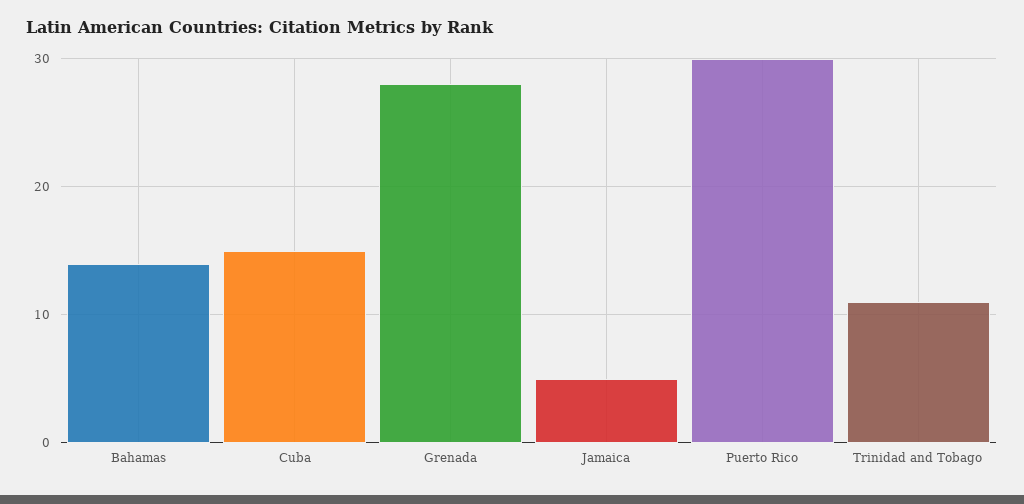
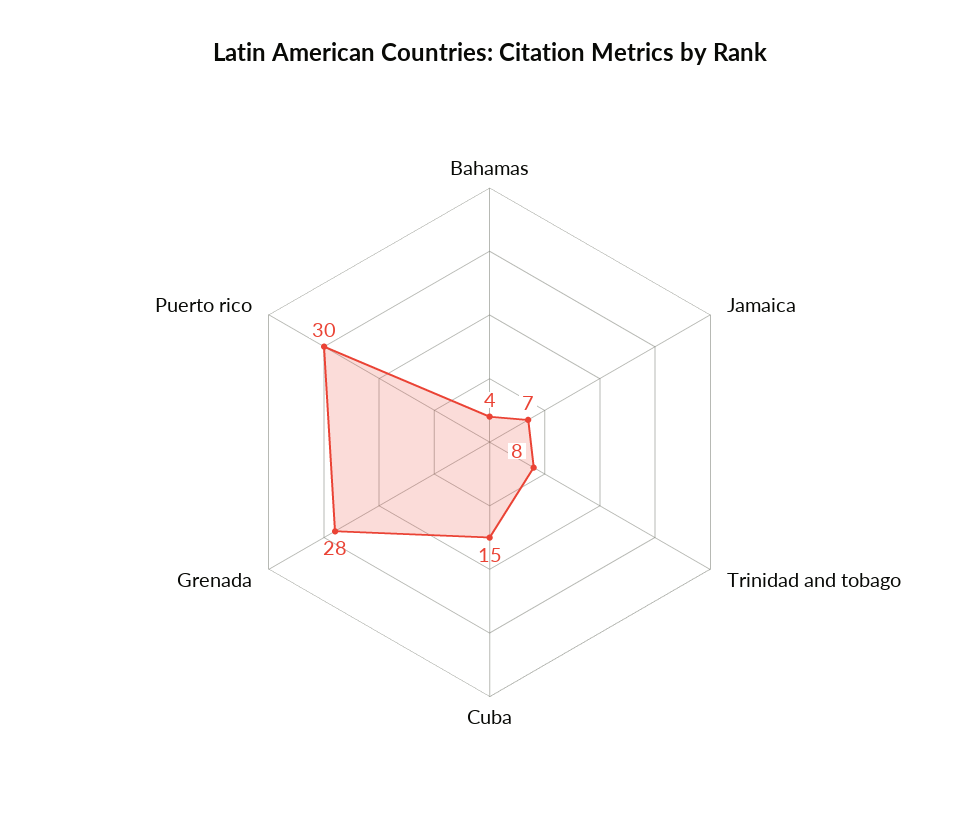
  {
-   "Bahamas": 14,
+   "Bahamas": 4,
    "Cuba": 15,
    "Grenada": 28,
-   "Jamaica": 5,
+   "Jamaica": 7,
    "Puerto Rico": 30,
-   "Trinidad and Tobago": 11
+   "Trinidad and Tobago": 8
  }

